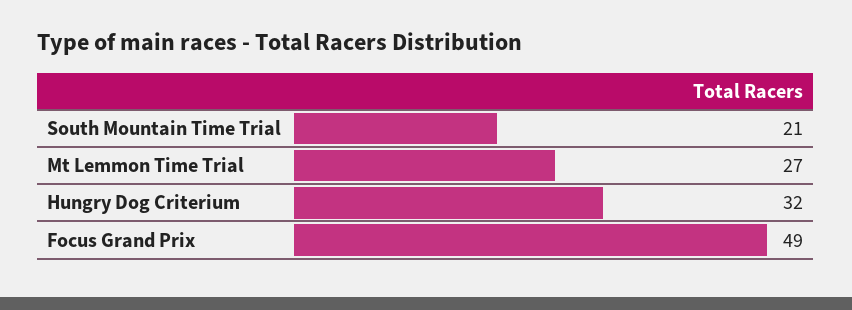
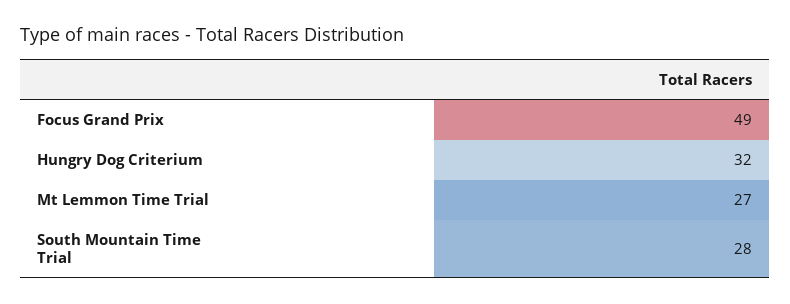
  {
-   "South Mountain Time Trial": 21,
+   "South Mountain Time Trial": 28,
    "Mt Lemmon Time Trial": 27,
    "Hungry Dog Criterium": 32,
    "Focus Grand Prix": 49
  }

